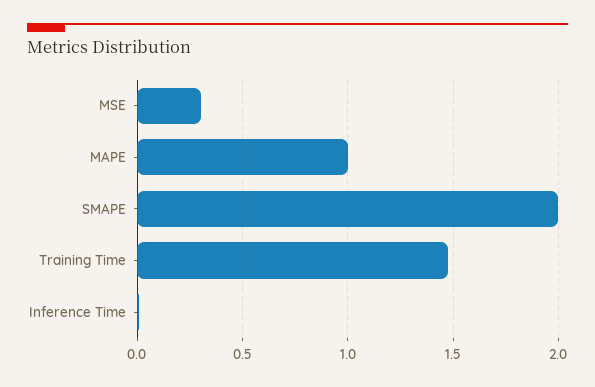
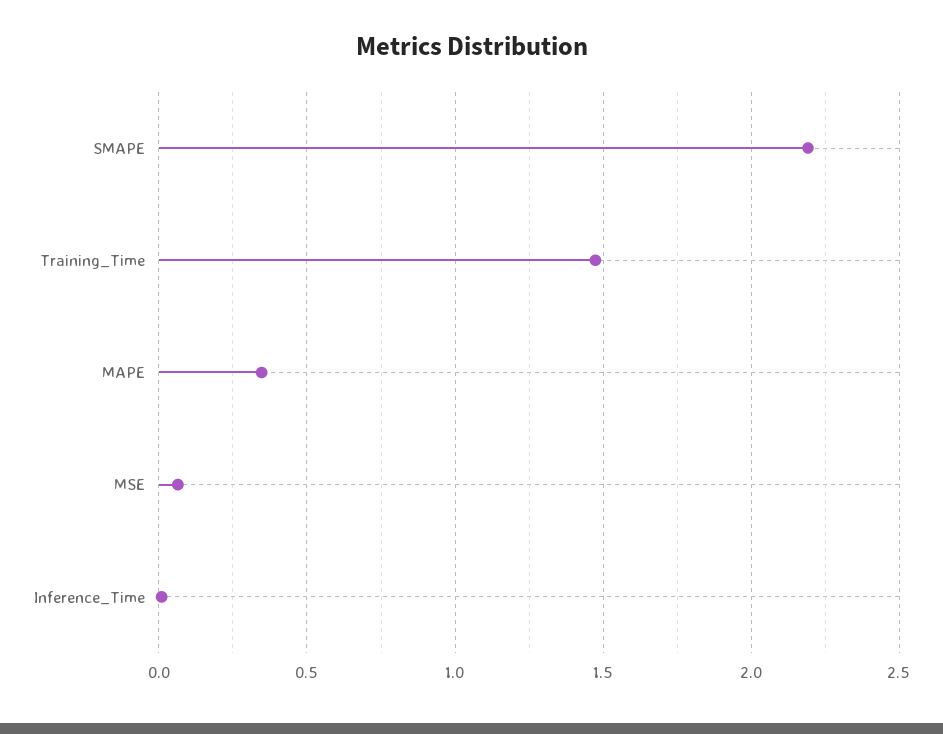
  {
-   "MSE": 0.3,
+   "MSE": 0.05,
-   "MAPE": 1,
+   "MAPE": 0.35,
-   "SMAPE": 2,
+   "SMAPE": 2.2,
    "Training Time": 1.45,
    "Inference Time": 0
  }

